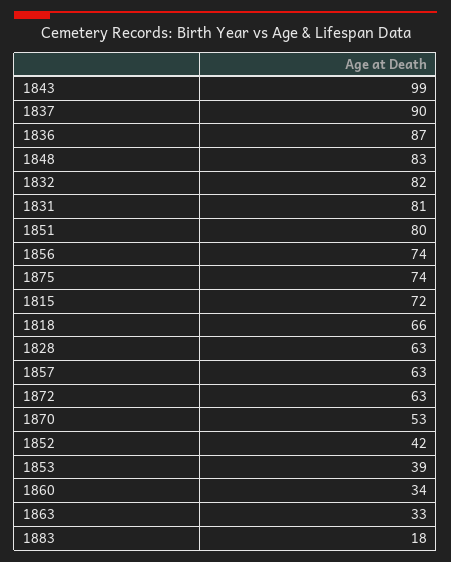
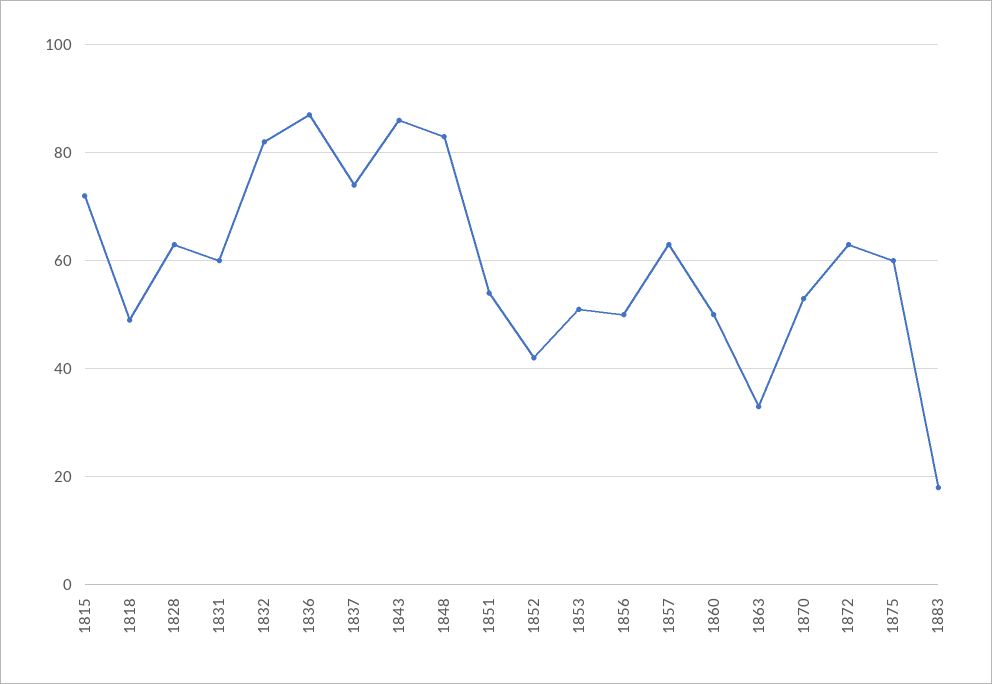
  {
-   "1843": 99,
+   "1843": 85,
-   "1837": 90,
+   "1837": 75,
    "1836": 87,
    "1848": 83,
    "1832": 82,
-   "1831": 81,
+   "1831": 60,
-   "1851": 80,
+   "1851": 55,
-   "1856": 74,
+   "1856": 50,
-   "1875": 74,
+   "1875": 60,
    "1815": 72,
-   "1818": 66,
+   "1818": 50,
    "1828": 63,
    "1857": 63,
    "1872": 63,
    "1870": 53,
    "1852": 42,
-   "1853": 39,
+   "1853": 50,
-   "1860": 34,
+   "1860": 50,
    "1863": 33,
    "1883": 18
  }

